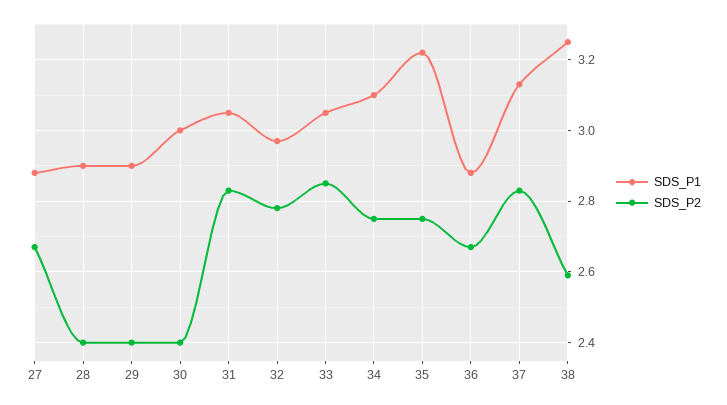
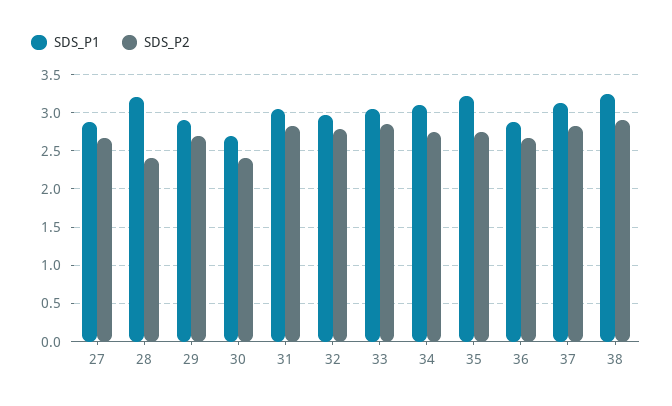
  {
    "SDS_P1": {
      "27": 2.9,
-     "28": 2.9,
+     "28": 3.2,
      "29": 2.9,
-     "30": 3,
+     "30": 2.7,
      "31": 3.05,
      "32": 2.95,
      "33": 3.05,
      "34": 3.1,
      "35": 3.2,
      "36": 2.9,
      "37": 3.15,
      "38": 3.25
    },
    "SDS_P2": {
      "27": 2.65,
      "28": 2.4,
-     "29": 2.4,
+     "29": 2.7,
      "30": 2.4,
      "31": 2.85,
      "32": 2.8,
      "33": 2.85,
      "34": 2.75,
      "35": 2.75,
      "36": 2.65,
      "37": 2.85,
-     "38": 2.6
+     "38": 2.9
    }
  }

